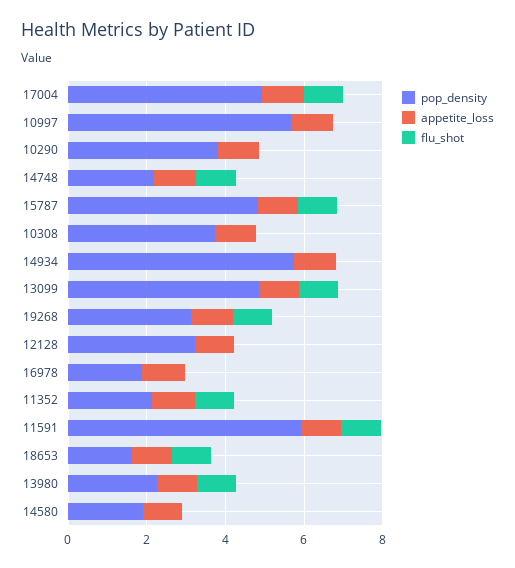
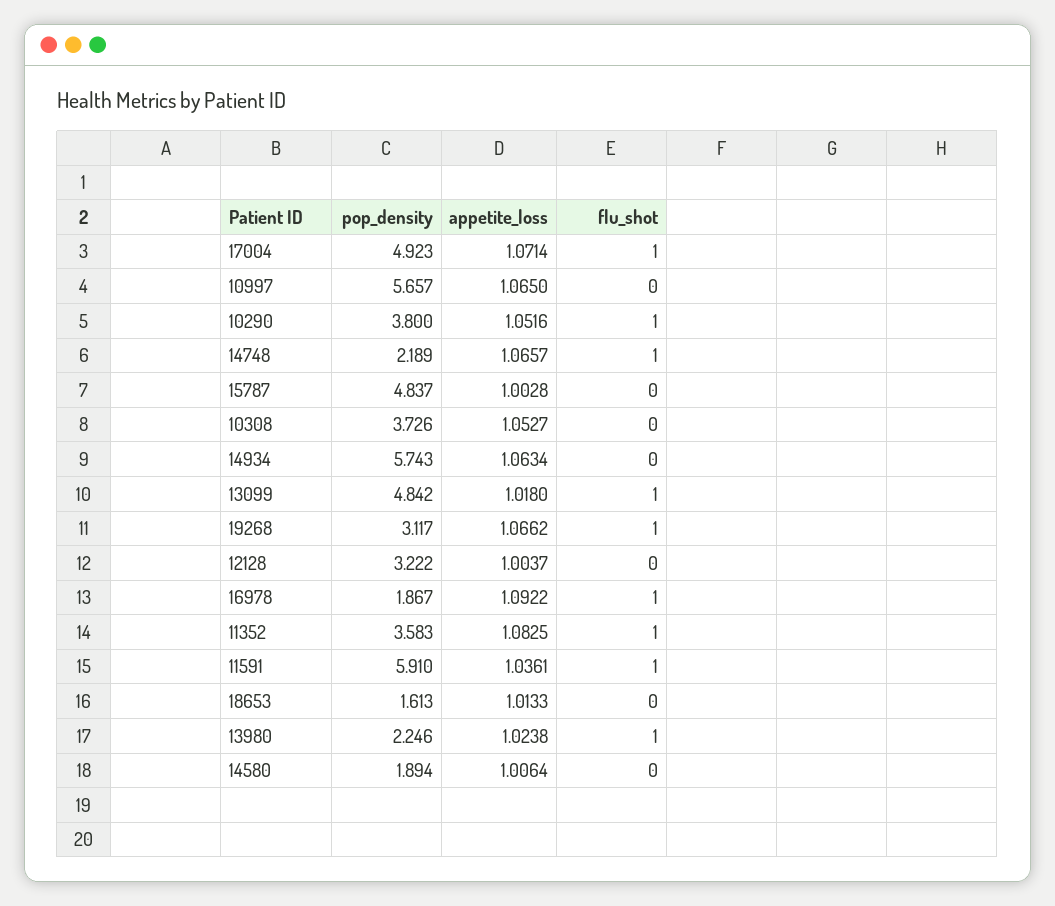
  {
    "pop_density": {
      "17004": 4.923,
      "10997": 5.657,
      "10290": 3.8,
      "14748": 2.189,
      "15787": 4.837,
      "10308": 3.726,
      "14934": 5.743,
      "13099": 4.842,
      "19268": 3.117,
      "12128": 3.222,
      "16978": 1.867,
-     "11352": 2,
+     "11352": 3.583,
      "11591": 5.91,
      "18653": 1.613,
      "13980": 2.246,
      "14580": 1.894
    },
    "appetite_loss": {
      "17004": 1.0714,
      "10997": 1.065,
      "10290": 1.0516,
      "14748": 1.0657,
      "15787": 1.0028,
      "10308": 1.0527,
      "14934": 1.0634,
      "13099": 1.018,
      "19268": 1.0662,
      "12128": 1.0037,
      "16978": 1.0922,
      "11352": 1.0825,
      "11591": 1.0361,
      "18653": 1.0133,
      "13980": 1.0238,
      "14580": 1.0064
    },
    "flu_shot": {
      "17004": 1,
      "10997": 0,
-     "10290": 0,
+     "10290": 1,
      "14748": 1,
-     "15787": 1,
+     "15787": 0,
      "10308": 0,
      "14934": 0,
      "13099": 1,
      "19268": 1,
      "12128": 0,
-     "16978": 0,
+     "16978": 1,
      "11352": 1,
      "11591": 1,
-     "18653": 1,
+     "18653": 0,
      "13980": 1,
      "14580": 0
    }
  }

